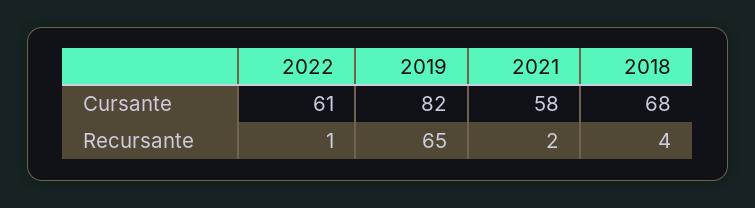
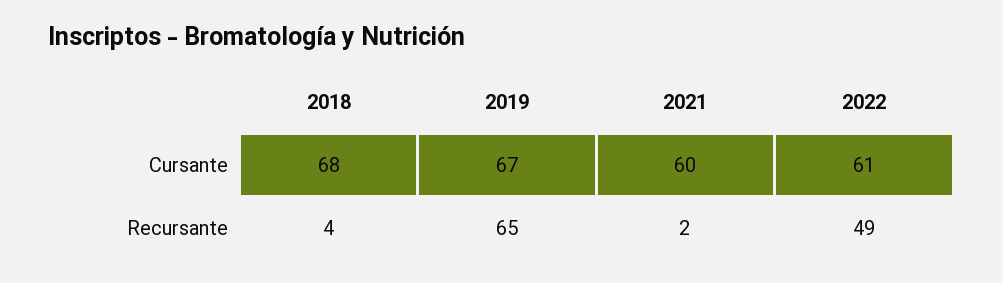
  {
    "2022": {
      "Cursante": 61,
-     "Recursante": 1
+     "Recursante": 49
    },
    "2019": {
-     "Cursante": 82,
+     "Cursante": 67,
      "Recursante": 65
    },
    "2021": {
-     "Cursante": 58,
+     "Cursante": 60,
      "Recursante": 2
    },
    "2018": {
      "Cursante": 68,
      "Recursante": 4
    }
  }

